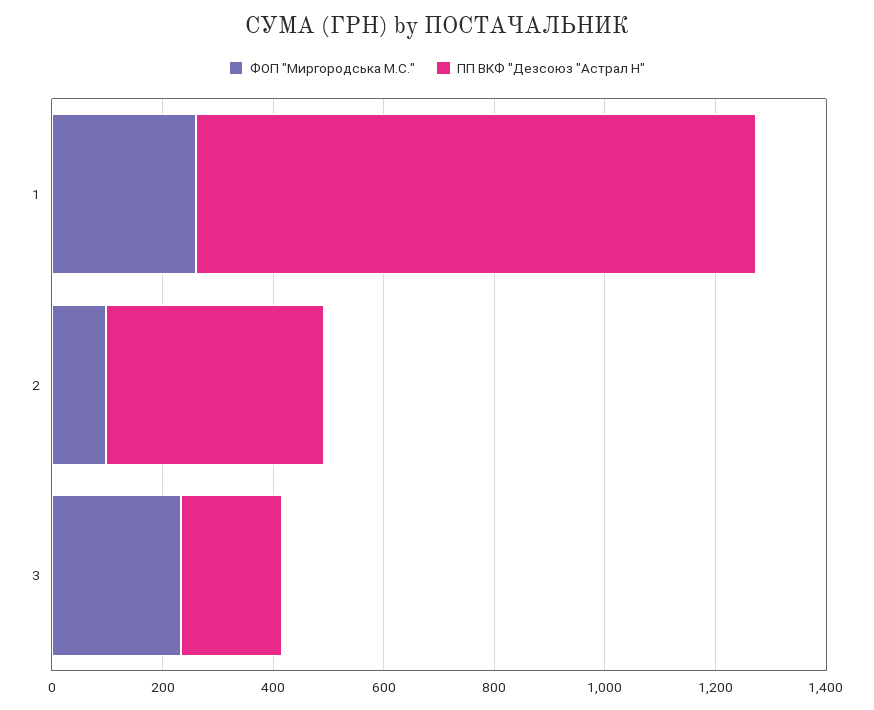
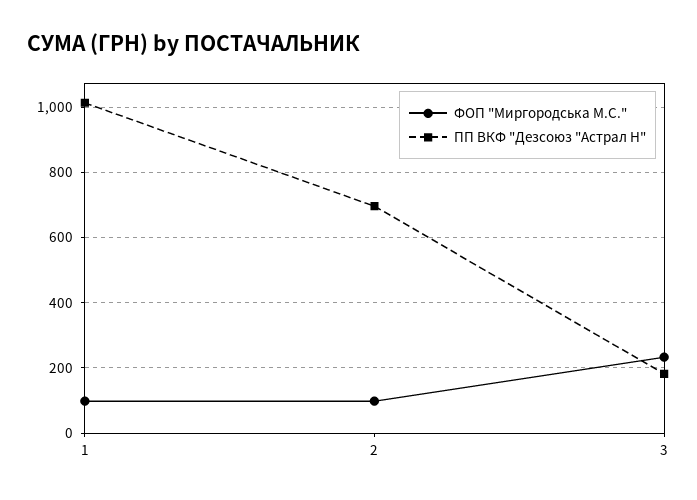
  {
    "ФОП \"Миргородська М.С.\"": {
-     "1": 250,
+     "1": 100,
      "2": 100,
      "3": 240
    },
    "ПП ВКФ \"Дезсоюз \"Астрал Н\"": {
      "1": 1020,
-     "2": 400,
+     "2": 700,
      "3": 180
    }
  }

